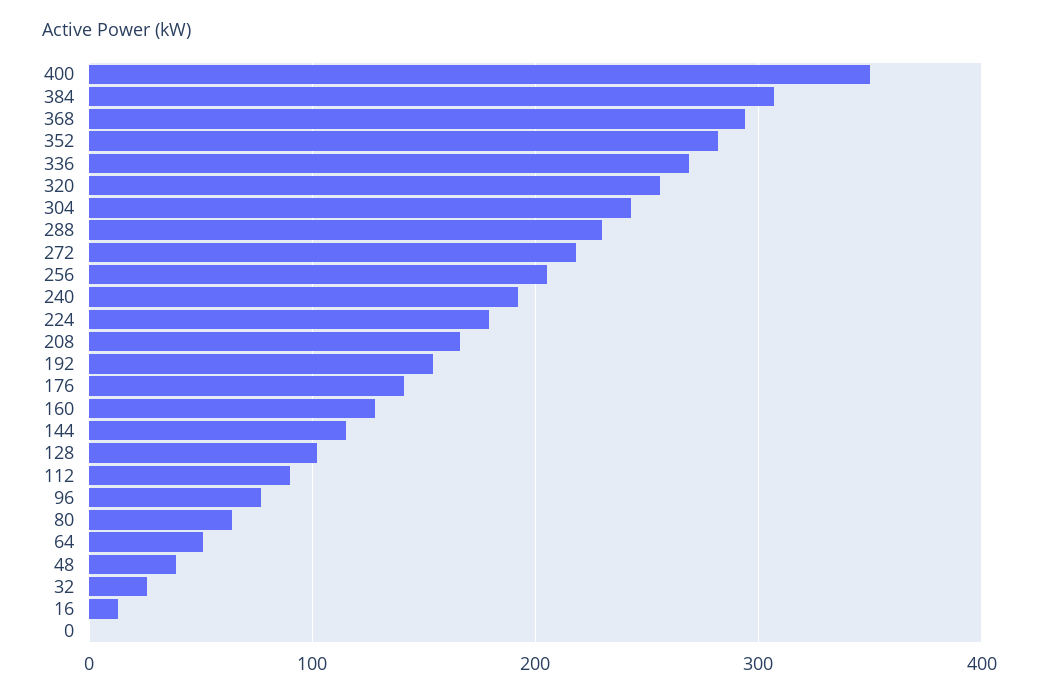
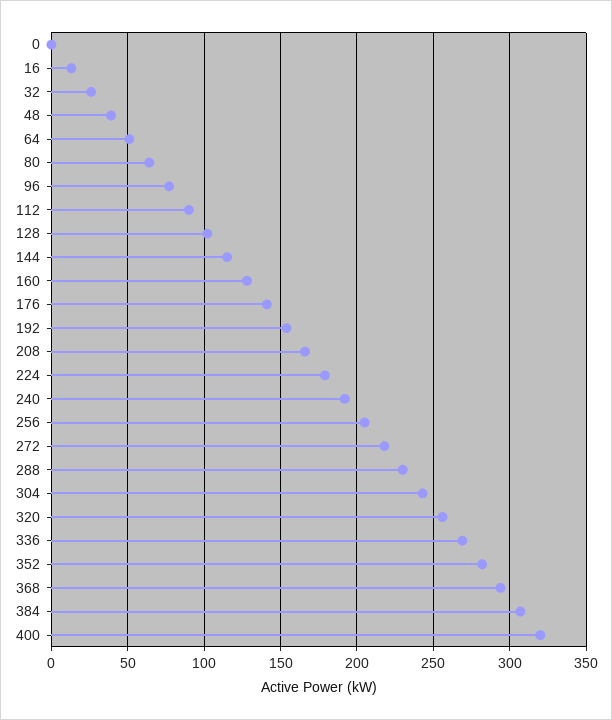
  {
-   "400": 350,
+   "400": 320,
    "384": 305,
    "368": 295,
    "352": 280,
    "336": 270,
    "320": 255,
    "304": 245,
    "288": 230,
    "272": 220,
    "256": 205,
    "240": 190,
    "224": 180,
    "208": 165,
    "192": 155,
    "176": 140,
    "160": 130,
    "144": 115,
    "128": 100,
    "112": 90,
    "96": 75,
    "80": 65,
    "64": 50,
    "48": 40,
    "32": 25,
    "16": 15,
    "0": 0
  }

